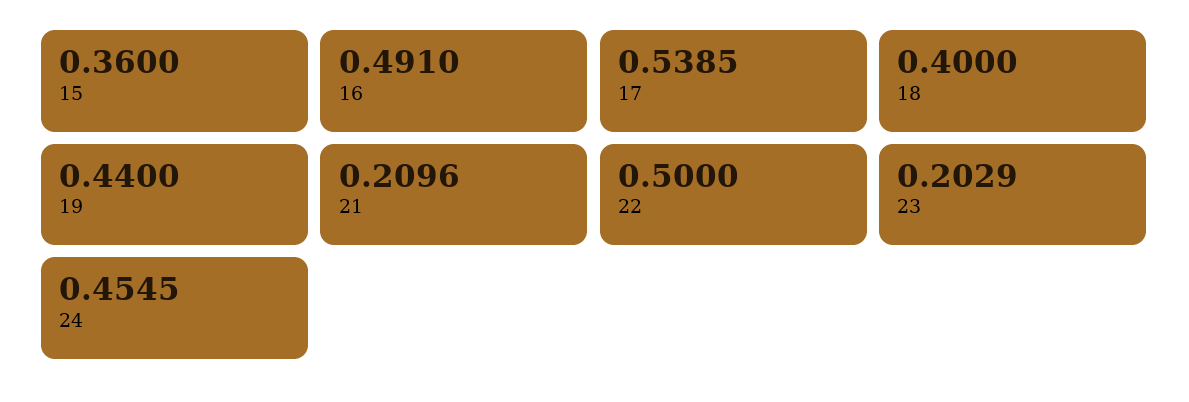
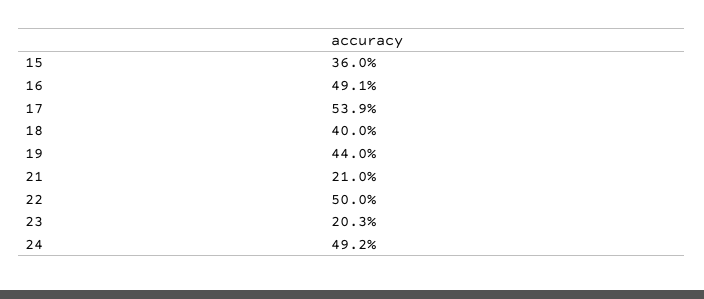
  {
    "15": 0.36,
    "16": 0.491,
    "17": 0.5385,
    "18": 0.4,
    "19": 0.44,
    "21": 0.2096,
    "22": 0.5,
    "23": 0.2029,
-   "24": 0.4545
+   "24": 0.492
  }

